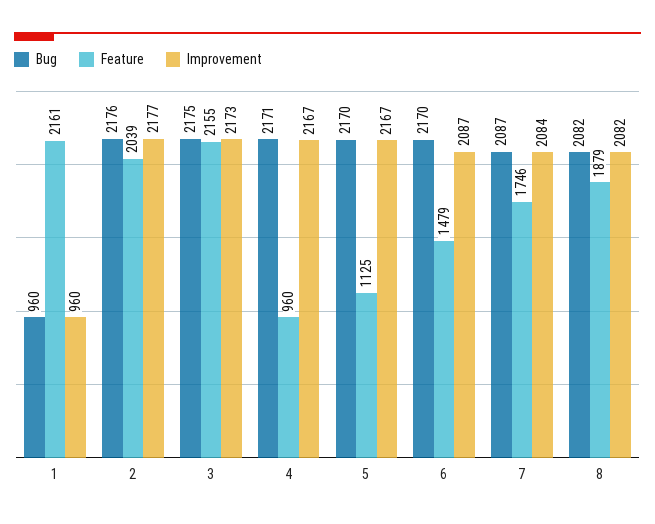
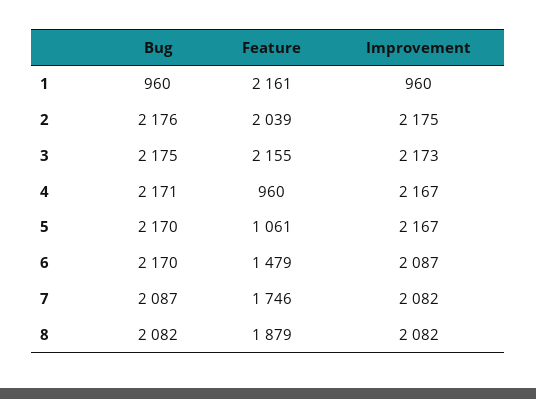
  {
    "Bug": {
      "1": 960,
      "2": 2176,
      "3": 2175,
      "4": 2171,
      "5": 2170,
      "6": 2170,
      "7": 2087,
      "8": 2082
    },
    "Feature": {
      "1": 2161,
      "2": 2039,
      "3": 2155,
      "4": 960,
-     "5": 1125,
+     "5": 1061,
      "6": 1479,
      "7": 1746,
      "8": 1879
    },
    "Improvement": {
      "1": 960,
-     "2": 2177,
+     "2": 2175,
      "3": 2173,
      "4": 2167,
      "5": 2167,
      "6": 2087,
-     "7": 2084,
+     "7": 2082,
      "8": 2082
    }
  }

